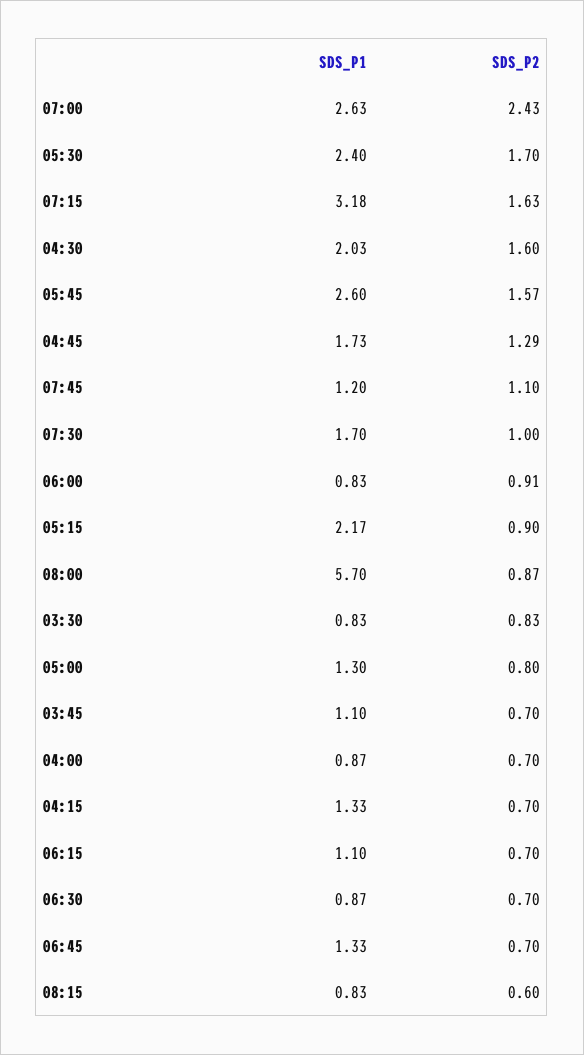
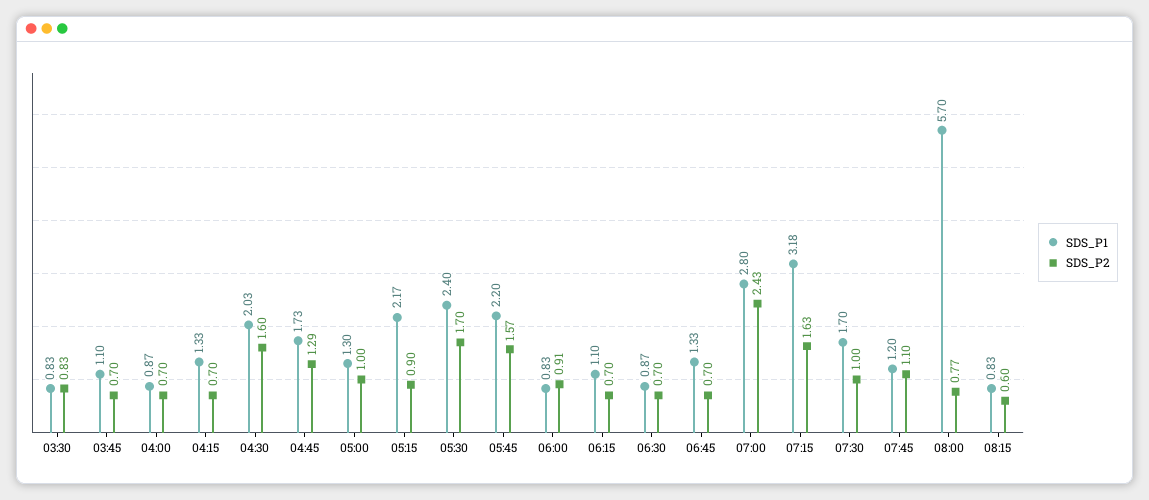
  {
    "SDS_P1": {
-     "07:00": 2.63,
+     "07:00": 2.8,
      "05:30": 2.4,
      "07:15": 3.18,
      "04:30": 2.03,
-     "05:45": 2.6,
+     "05:45": 2.2,
      "04:45": 1.73,
      "07:45": 1.2,
      "07:30": 1.7,
      "06:00": 0.83,
      "05:15": 2.17,
      "08:00": 5.7,
      "03:30": 0.83,
      "05:00": 1.3,
      "03:45": 1.1,
      "04:00": 0.87,
      "04:15": 1.33,
      "06:15": 1.1,
      "06:30": 0.87,
      "06:45": 1.33,
      "08:15": 0.83
    },
    "SDS_P2": {
      "07:00": 2.43,
      "05:30": 1.7,
      "07:15": 1.63,
      "04:30": 1.6,
      "05:45": 1.57,
      "04:45": 1.29,
      "07:45": 1.1,
      "07:30": 1,
      "06:00": 0.91,
      "05:15": 0.9,
-     "08:00": 0.87,
+     "08:00": 0.77,
      "03:30": 0.83,
-     "05:00": 0.8,
+     "05:00": 1,
      "03:45": 0.7,
      "04:00": 0.7,
      "04:15": 0.7,
      "06:15": 0.7,
      "06:30": 0.7,
      "06:45": 0.7,
      "08:15": 0.6
    }
  }

